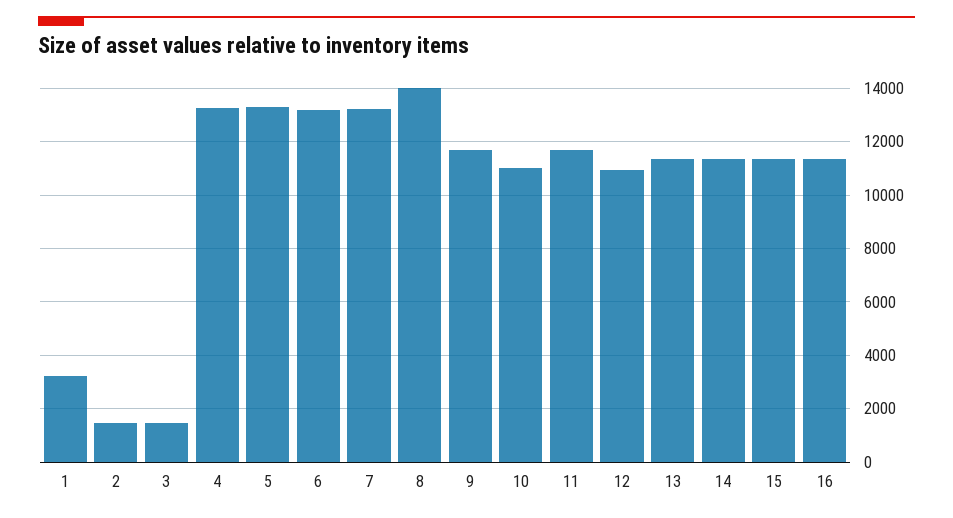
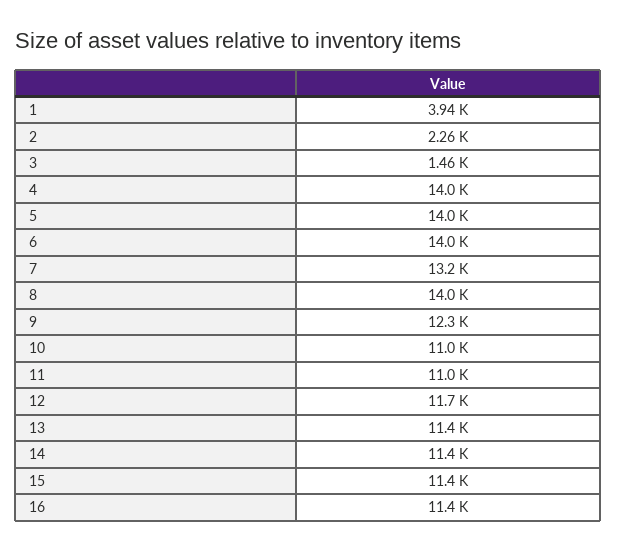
  {
-   "1": 3250,
+   "1": 3940,
-   "2": 1500,
+   "2": 2260,
    "3": 1460,
-   "4": 13250,
+   "4": 14000,
-   "5": 13250,
+   "5": 14000,
-   "6": 13250,
+   "6": 14000,
    "7": 13200,
    "8": 14000,
-   "9": 11750,
+   "9": 12300,
    "10": 11000,
-   "11": 11750,
+   "11": 11000,
-   "12": 11000,
+   "12": 11700,
    "13": 11400,
    "14": 11400,
    "15": 11400,
    "16": 11400
  }

